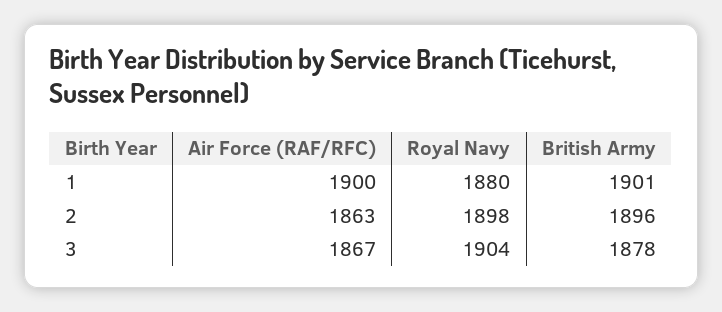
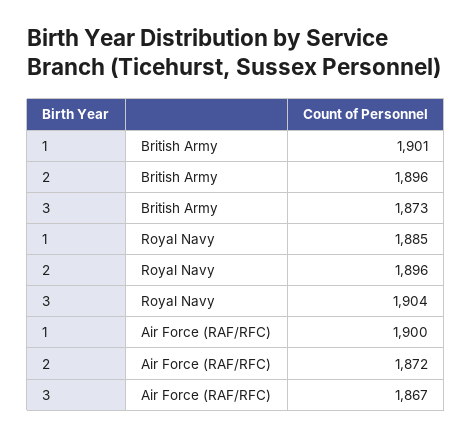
  {
    "Air Force (RAF/RFC)": {
      "1": 1900,
-     "2": 1863,
+     "2": 1872,
      "3": 1867
    },
    "Royal Navy": {
-     "1": 1880,
+     "1": 1885,
-     "2": 1898,
+     "2": 1896,
      "3": 1904
    },
    "British Army": {
      "1": 1901,
      "2": 1896,
-     "3": 1878
+     "3": 1873
    }
  }

